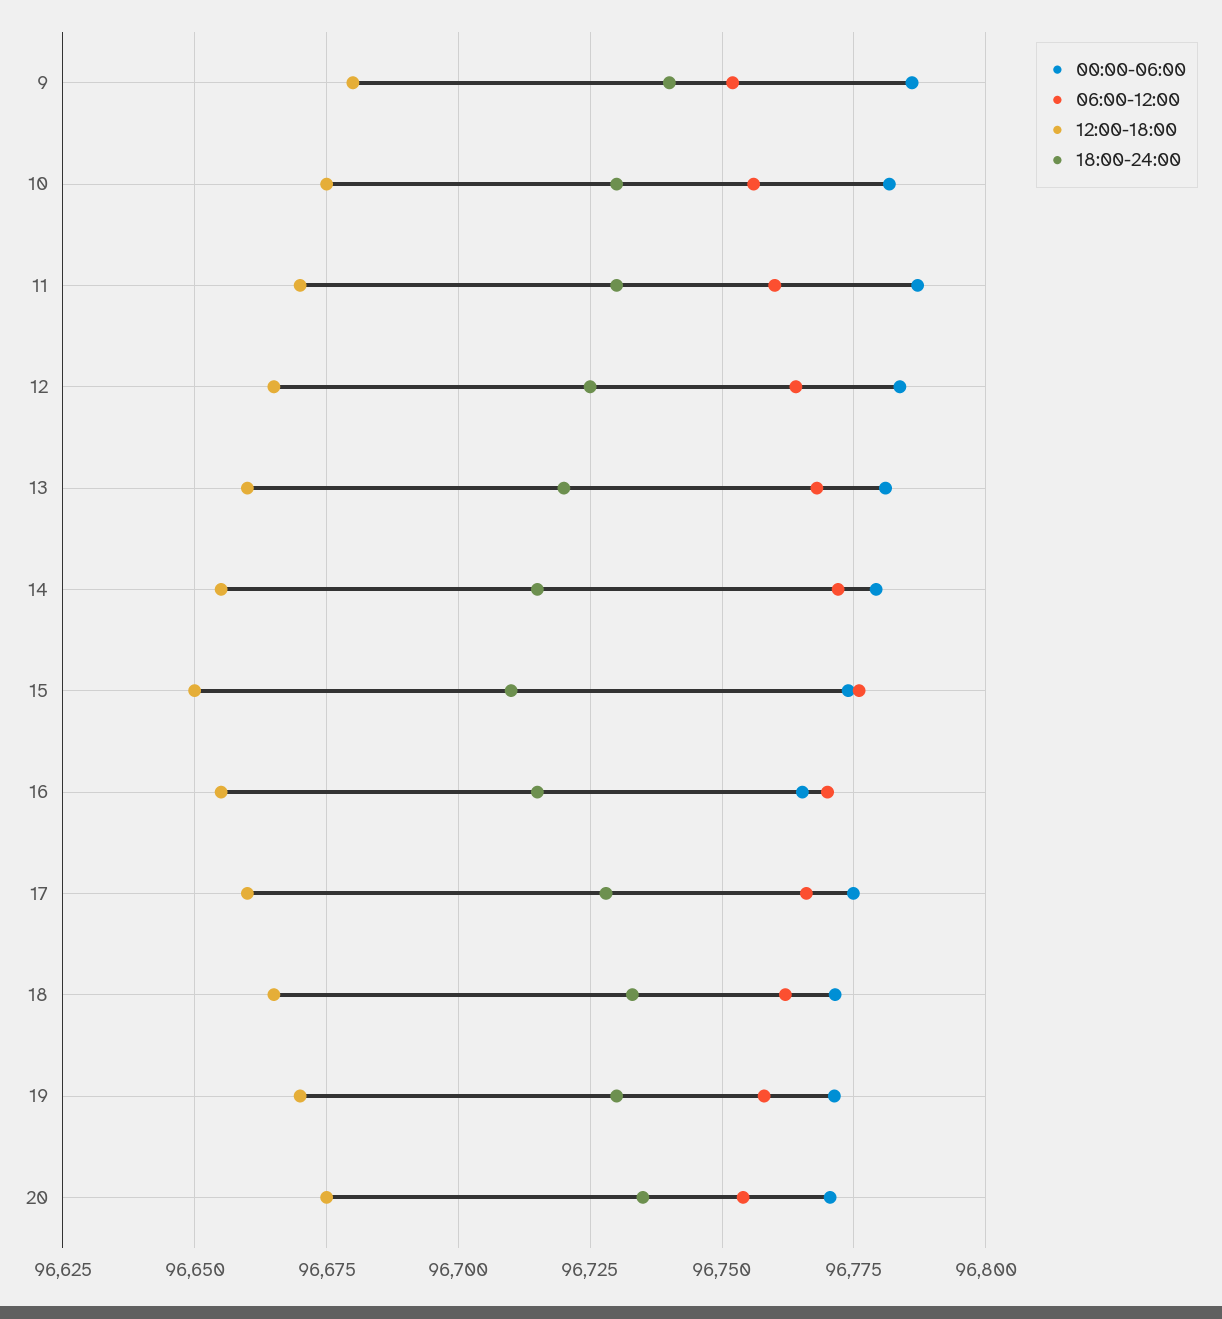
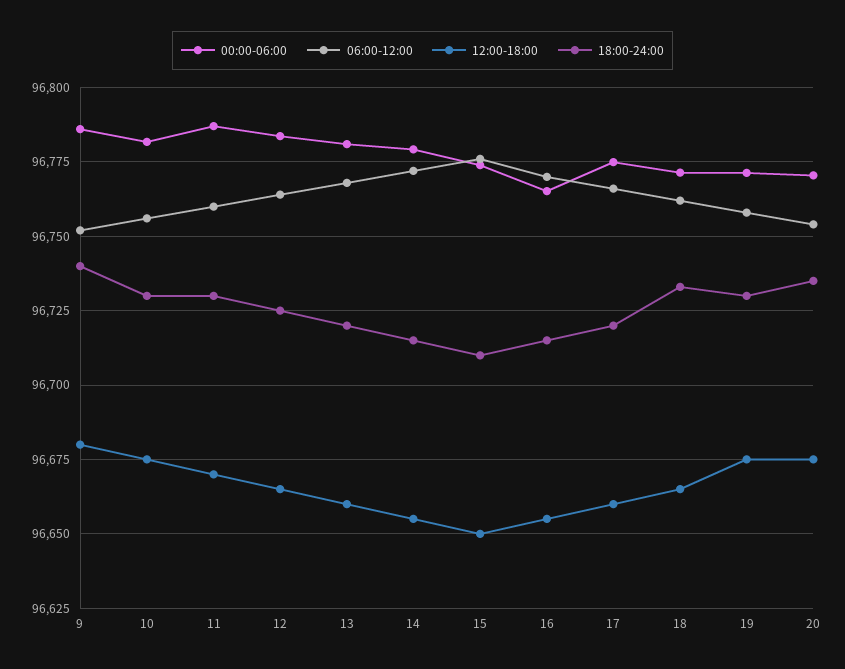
  {
    "00:00-06:00": {
      "9": 96785,
      "10": 96782.5,
      "11": 96787.5,
      "12": 96782.5,
      "13": 96780,
      "14": 96780,
      "15": 96775,
      "16": 96765,
      "17": 96775,
      "18": 96772.5,
      "19": 96772.5,
      "20": 96770
    },
    "06:00-12:00": {
      "9": 96752.5,
      "10": 96755,
      "11": 96760,
      "12": 96765,
      "13": 96767.5,
      "14": 96772.5,
      "15": 96775,
      "16": 96770,
      "17": 96765,
      "18": 96762.5,
      "19": 96757.5,
      "20": 96755
    },
    "12:00-18:00": {
      "9": 96680,
      "10": 96675,
      "11": 96670,
      "12": 96665,
      "13": 96660,
      "14": 96655,
      "15": 96650,
      "16": 96655,
      "17": 96660,
      "18": 96665,
-     "19": 96670,
+     "19": 96675,
      "20": 96675
    },
    "18:00-24:00": {
      "9": 96740,
      "10": 96730,
      "11": 96730,
      "12": 96725,
      "13": 96720,
      "14": 96715,
      "15": 96710,
      "16": 96715,
-     "17": 96727.5,
+     "17": 96720,
      "18": 96732.5,
      "19": 96730,
      "20": 96735
    }
  }

